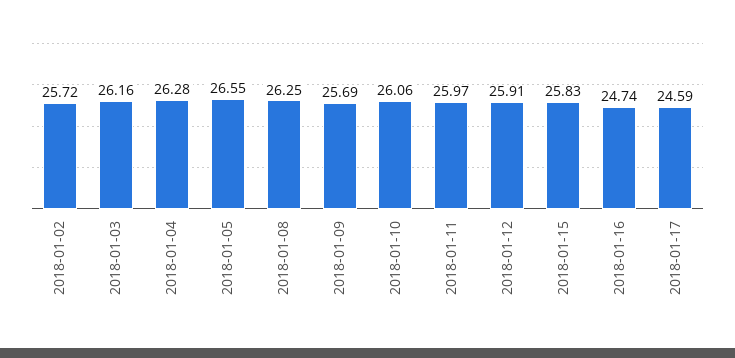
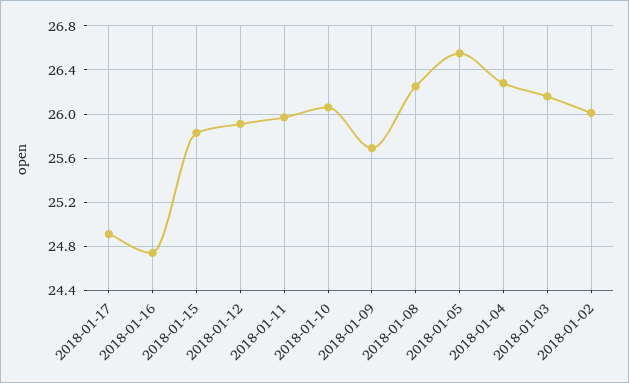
  {
-   "2018-01-02": 25.72,
+   "2018-01-02": 26,
    "2018-01-03": 26.16,
    "2018-01-04": 26.28,
    "2018-01-05": 26.55,
    "2018-01-08": 26.25,
    "2018-01-09": 25.69,
    "2018-01-10": 26.06,
    "2018-01-11": 25.97,
    "2018-01-12": 25.91,
    "2018-01-15": 25.83,
    "2018-01-16": 24.74,
-   "2018-01-17": 24.59
+   "2018-01-17": 24.9
  }

